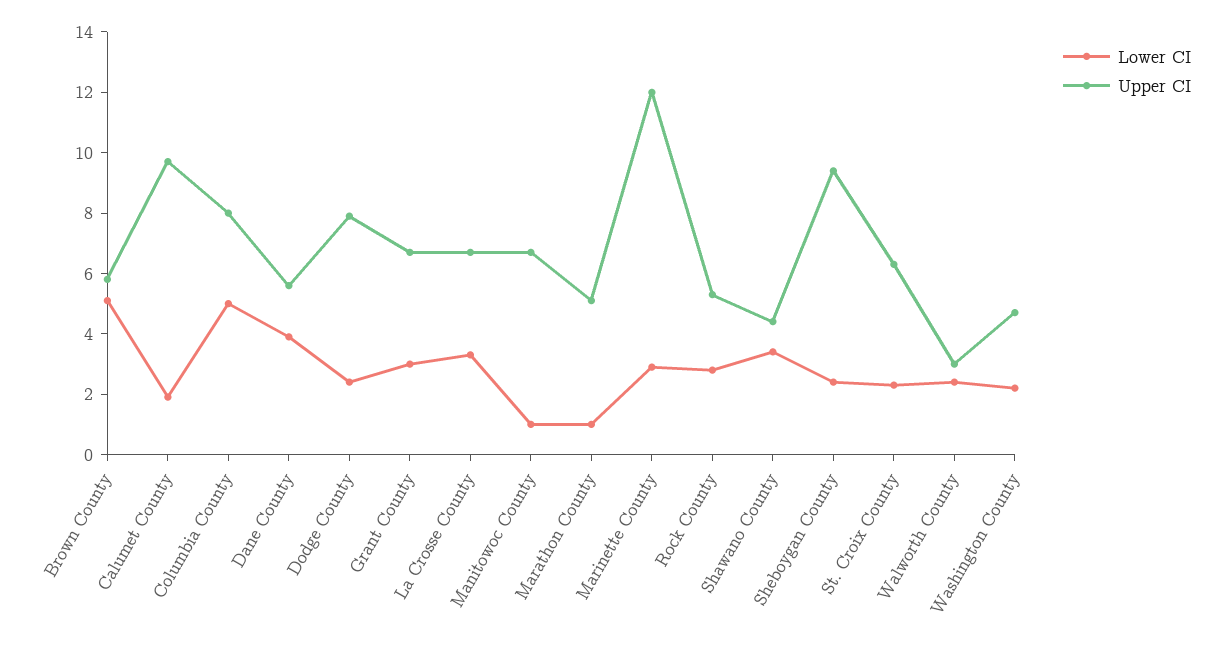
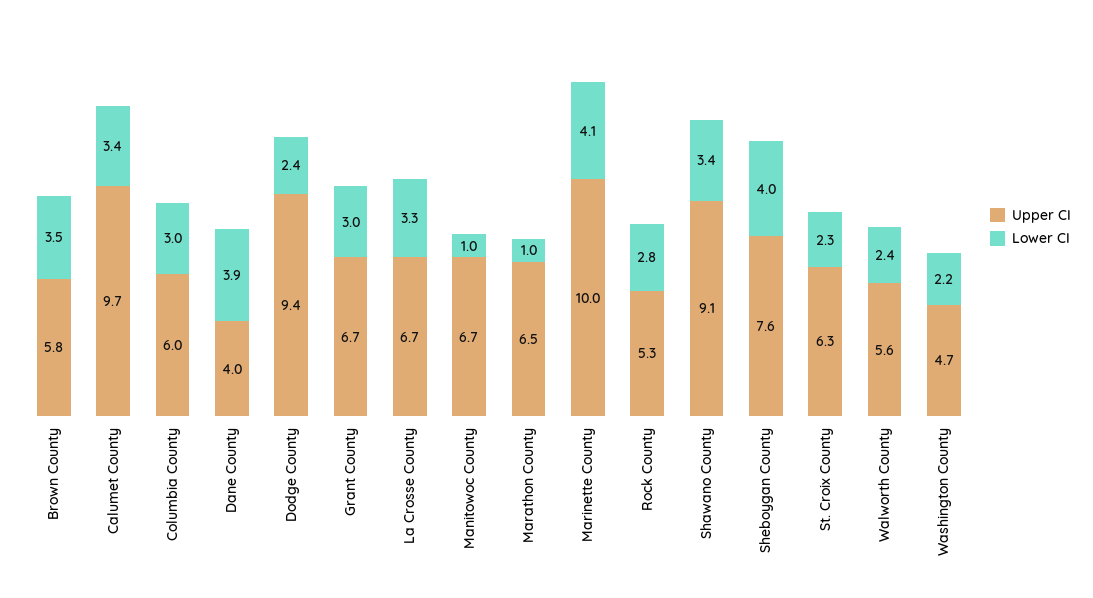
  {
    "Lower CI": {
-     "Brown County": 5,
+     "Brown County": 3.5,
-     "Calumet County": 2,
+     "Calumet County": 3.4,
-     "Columbia County": 5,
+     "Columbia County": 3,
      "Dane County": 3.9,
      "Dodge County": 2.4,
      "Grant County": 3,
      "La Crosse County": 3.3,
      "Manitowoc County": 1,
      "Marathon County": 1,
-     "Marinette County": 3,
+     "Marinette County": 4.1,
      "Rock County": 2.8,
      "Shawano County": 3.4,
-     "Sheboygan County": 2.5,
+     "Sheboygan County": 4,
      "St. Croix County": 2.3,
      "Walworth County": 2.4,
      "Washington County": 2.2
    },
    "Upper CI": {
      "Brown County": 5.8,
      "Calumet County": 9.7,
-     "Columbia County": 8,
+     "Columbia County": 6,
-     "Dane County": 5.5,
+     "Dane County": 4,
-     "Dodge County": 8,
+     "Dodge County": 9.4,
      "Grant County": 6.7,
      "La Crosse County": 6.7,
      "Manitowoc County": 6.7,
-     "Marathon County": 5,
+     "Marathon County": 6.5,
-     "Marinette County": 12,
+     "Marinette County": 10,
      "Rock County": 5.3,
-     "Shawano County": 4.5,
+     "Shawano County": 9.1,
-     "Sheboygan County": 9.5,
+     "Sheboygan County": 7.6,
      "St. Croix County": 6.3,
-     "Walworth County": 3,
+     "Walworth County": 5.6,
      "Washington County": 4.7
    }
  }

